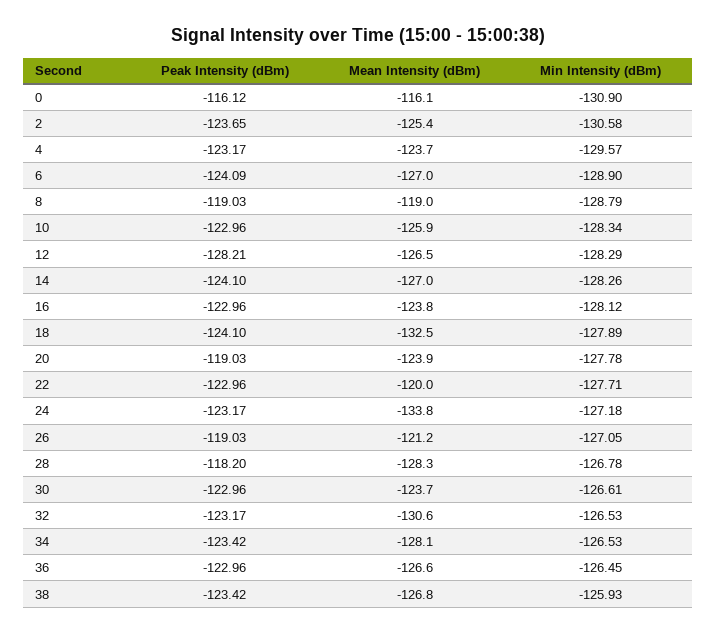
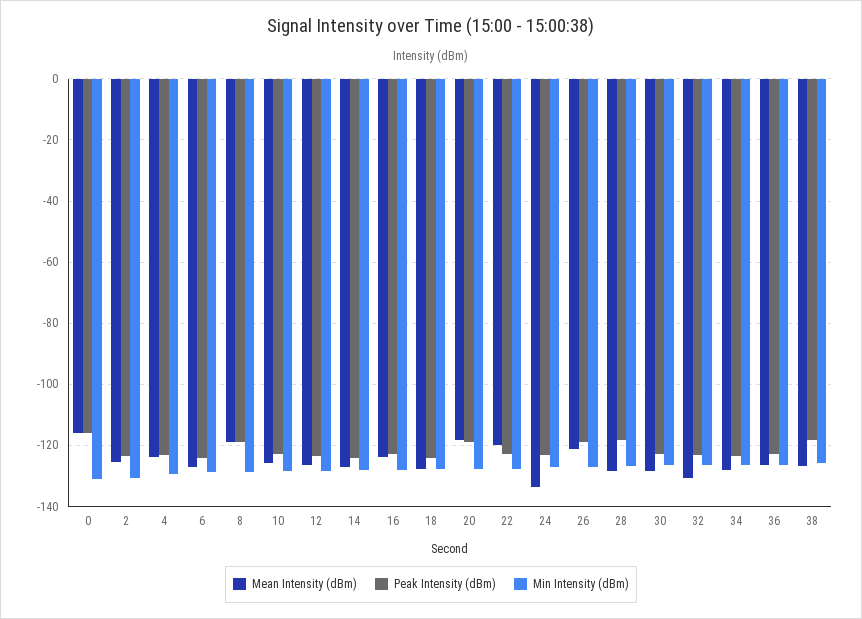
  {
    "Peak Intensity (dBm)": {
      "0": -116.12,
      "2": -123.65,
      "4": -123.17,
      "6": -124.09,
      "8": -119.03,
      "10": -122.96,
-     "12": -128.21,
+     "12": -124,
      "14": -124.1,
      "16": -122.96,
      "18": -124.1,
      "20": -119.03,
      "22": -122.96,
      "24": -123.17,
      "26": -119.03,
      "28": -118.2,
      "30": -122.96,
      "32": -123.17,
      "34": -123.42,
      "36": -122.96,
-     "38": -123.42
+     "38": -118
    },
    "Mean Intensity (dBm)": {
      "0": -116.1,
      "2": -125.4,
      "4": -123.7,
      "6": -127,
      "8": -119,
      "10": -125.9,
      "12": -126.5,
      "14": -127,
      "16": -123.8,
-     "18": -132.5,
+     "18": -128,
-     "20": -123.9,
+     "20": -118,
      "22": -120,
      "24": -133.8,
      "26": -121.2,
      "28": -128.3,
-     "30": -123.7,
+     "30": -128,
      "32": -130.6,
      "34": -128.1,
      "36": -126.6,
      "38": -126.8
    },
    "Min Intensity (dBm)": {
      "0": -130.9,
      "2": -130.58,
      "4": -129.57,
      "6": -128.9,
      "8": -128.79,
      "10": -128.34,
      "12": -128.29,
      "14": -128.26,
      "16": -128.12,
      "18": -127.89,
      "20": -127.78,
      "22": -127.71,
      "24": -127.18,
      "26": -127.05,
      "28": -126.78,
      "30": -126.61,
      "32": -126.53,
      "34": -126.53,
      "36": -126.45,
      "38": -125.93
    }
  }

